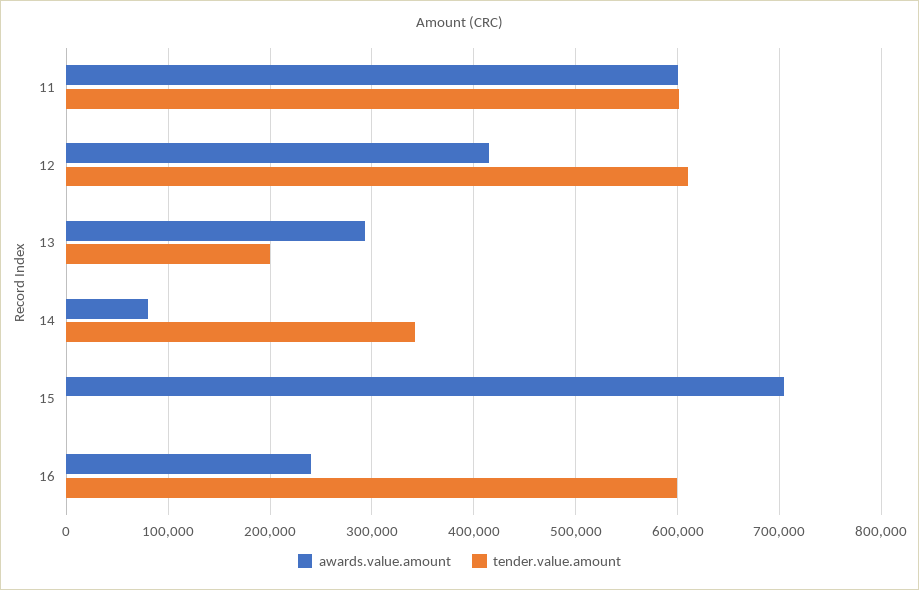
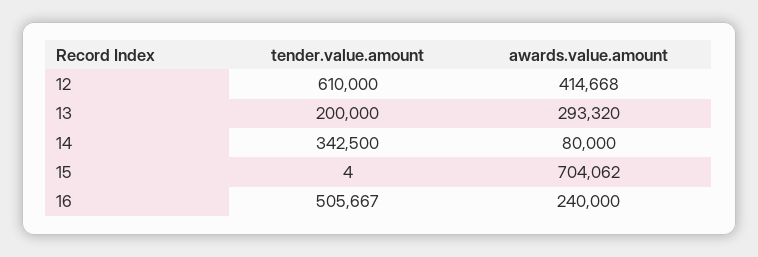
  {
    "awards.value.amount": {
-     "11": 600000,
      "12": 414668,
      "13": 293320,
      "14": 80000,
      "15": 704062,
      "16": 240000
    },
    "tender.value.amount": {
-     "11": 600000,
      "12": 610000,
      "13": 200000,
      "14": 342500,
      "15": 4,
-     "16": 600000
+     "16": 505667
    }
  }

